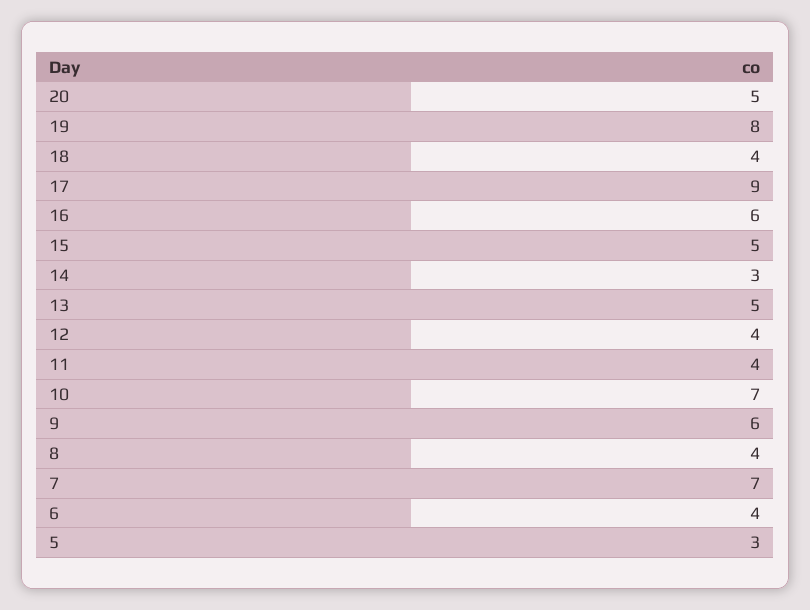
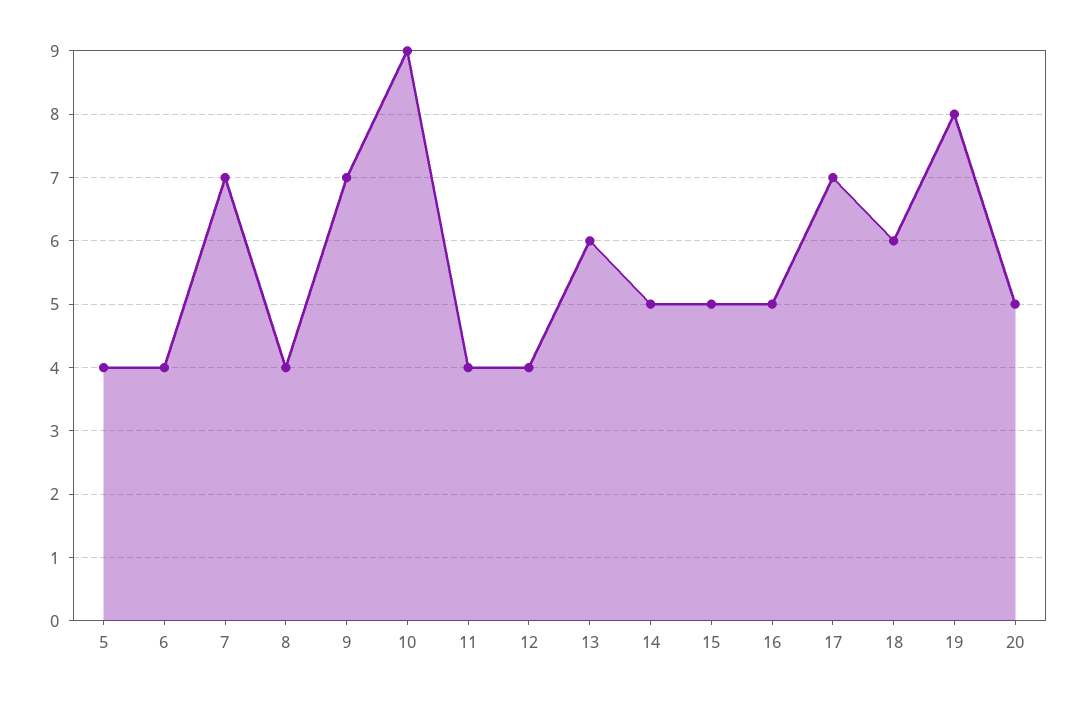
  {
    "20": 5,
    "19": 8,
-   "18": 4,
+   "18": 6,
-   "17": 9,
+   "17": 7,
-   "16": 6,
+   "16": 5,
    "15": 5,
-   "14": 3,
+   "14": 5,
-   "13": 5,
+   "13": 6,
    "12": 4,
    "11": 4,
-   "10": 7,
+   "10": 9,
-   "9": 6,
+   "9": 7,
    "8": 4,
    "7": 7,
    "6": 4,
-   "5": 3
+   "5": 4
  }

